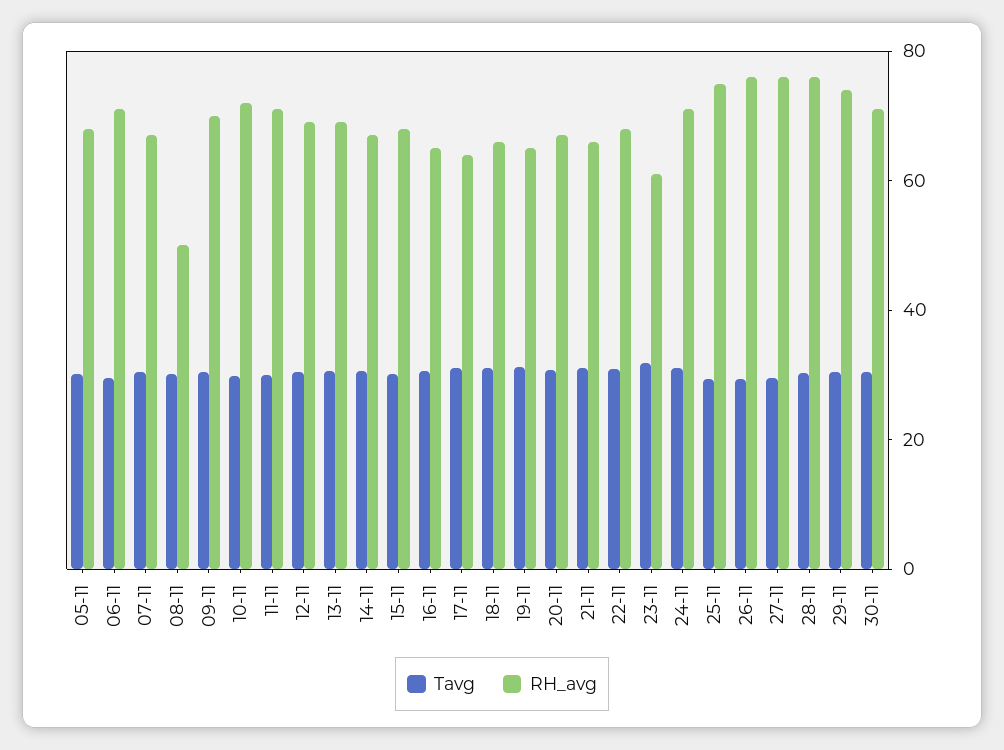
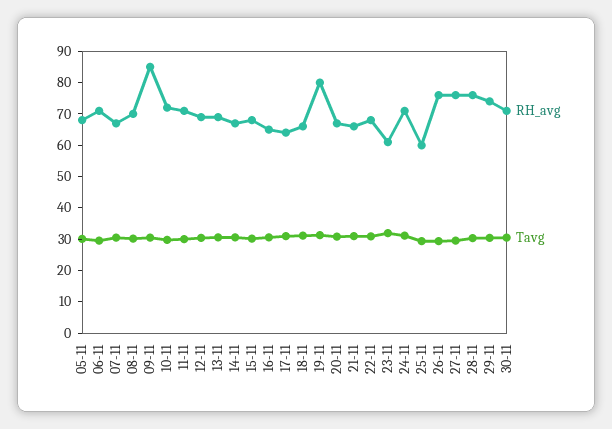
  {
    "Tavg": {
      "05-11": 30,
      "06-11": 30,
      "07-11": 30,
      "08-11": 30,
      "09-11": 30,
      "10-11": 30,
      "11-11": 30,
      "12-11": 30,
      "13-11": 30,
      "14-11": 30,
      "15-11": 30,
      "16-11": 30,
      "17-11": 30,
      "18-11": 30,
      "19-11": 30,
      "20-11": 30,
      "21-11": 30,
      "22-11": 30,
      "23-11": 30,
      "24-11": 30,
      "25-11": 30,
      "26-11": 30,
      "27-11": 30,
      "28-11": 30,
      "29-11": 30,
      "30-11": 30
    },
    "RH_avg": {
      "05-11": 70,
      "06-11": 70,
      "07-11": 65,
-     "08-11": 50,
+     "08-11": 70,
-     "09-11": 70,
+     "09-11": 85,
      "10-11": 70,
      "11-11": 70,
      "12-11": 70,
      "13-11": 70,
      "14-11": 65,
      "15-11": 70,
      "16-11": 65,
      "17-11": 65,
      "18-11": 65,
-     "19-11": 65,
+     "19-11": 80,
      "20-11": 65,
      "21-11": 65,
      "22-11": 70,
      "23-11": 60,
      "24-11": 70,
-     "25-11": 75,
+     "25-11": 60,
      "26-11": 75,
      "27-11": 75,
      "28-11": 75,
      "29-11": 75,
      "30-11": 70
    }
  }

